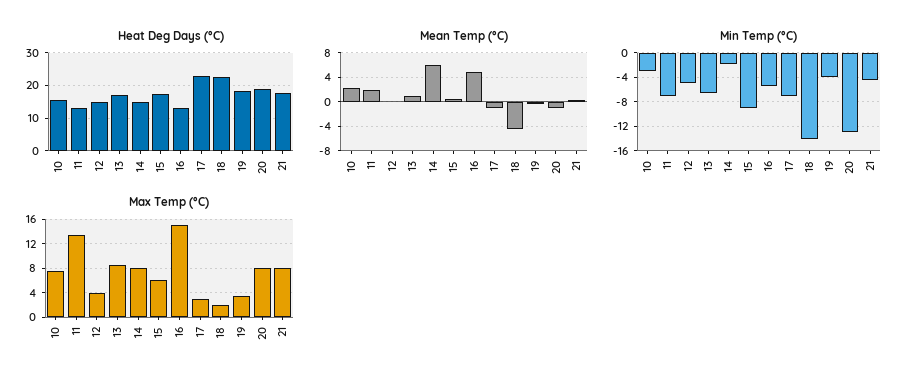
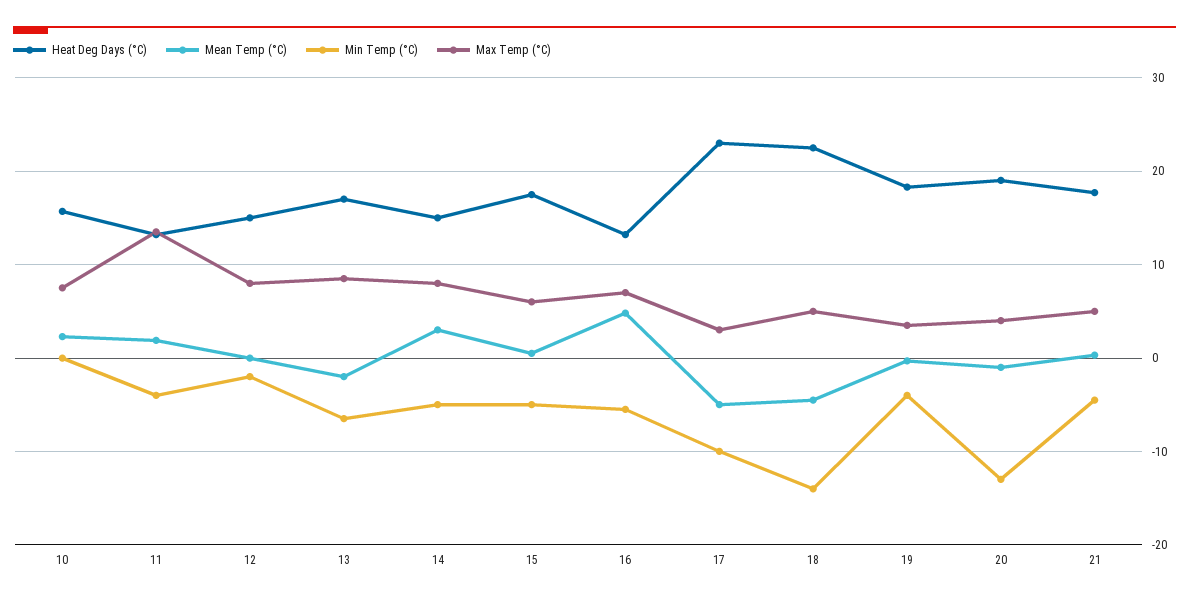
  {
    "Heat Deg Days (°C)": {
      "10": 16,
      "11": 13,
      "12": 15,
      "13": 17,
      "14": 15,
      "15": 18,
      "16": 13,
      "17": 23,
      "18": 23,
      "19": 18,
      "20": 19,
      "21": 18
    },
    "Mean Temp (°C)": {
      "10": 2,
      "11": 2,
      "12": 0,
-     "13": 1,
+     "13": -2,
-     "14": 6,
+     "14": 3,
      "15": 1,
      "16": 5,
-     "17": -1,
+     "17": -5,
      "18": -5,
      "19": 0,
      "20": -1,
      "21": 0
    },
    "Min Temp (°C)": {
-     "10": -3,
+     "10": 0,
-     "11": -7,
+     "11": -4,
-     "12": -5,
+     "12": -2,
      "13": -7,
-     "14": -2,
+     "14": -5,
-     "15": -9,
+     "15": -5,
      "16": -6,
-     "17": -7,
+     "17": -10,
      "18": -14,
      "19": -4,
      "20": -13,
      "21": -5
    },
    "Max Temp (°C)": {
      "10": 8,
      "11": 14,
-     "12": 4,
+     "12": 8,
      "13": 9,
      "14": 8,
      "15": 6,
-     "16": 15,
+     "16": 7,
      "17": 3,
-     "18": 2,
+     "18": 5,
      "19": 4,
-     "20": 8,
+     "20": 4,
-     "21": 8
+     "21": 5
    }
  }

